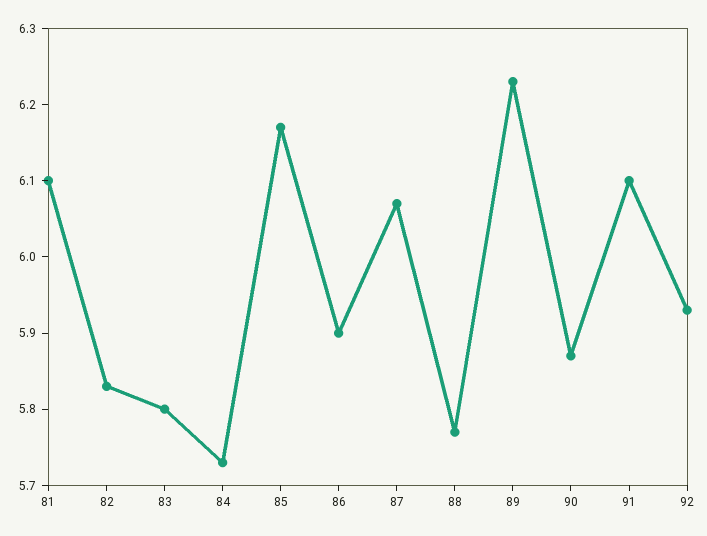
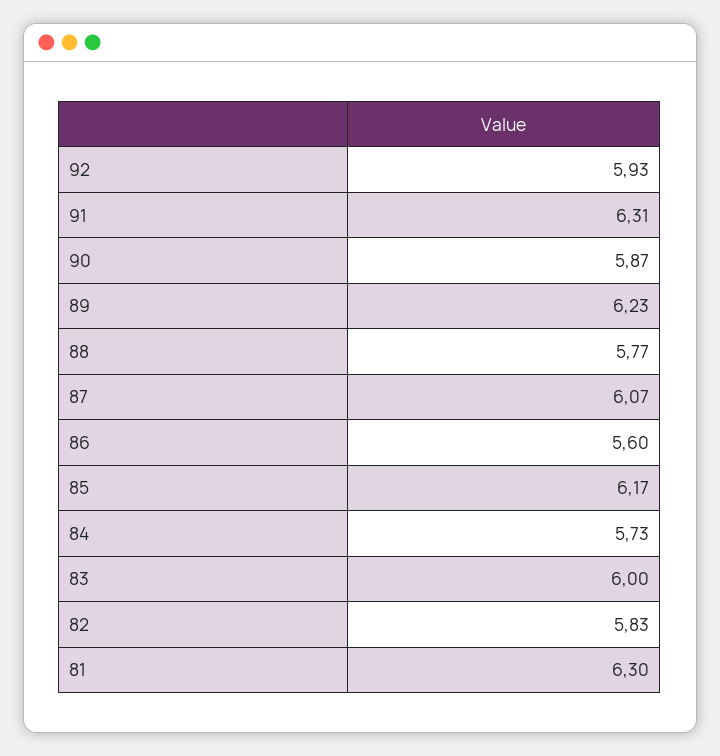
  {
-   "81": 6.1,
+   "81": 6.3,
    "82": 5.83,
-   "83": 5.8,
+   "83": 6,
    "84": 5.73,
    "85": 6.17,
-   "86": 5.9,
+   "86": 5.6,
    "87": 6.07,
    "88": 5.77,
    "89": 6.23,
    "90": 5.87,
-   "91": 6.1,
+   "91": 6.31,
    "92": 5.93
  }

